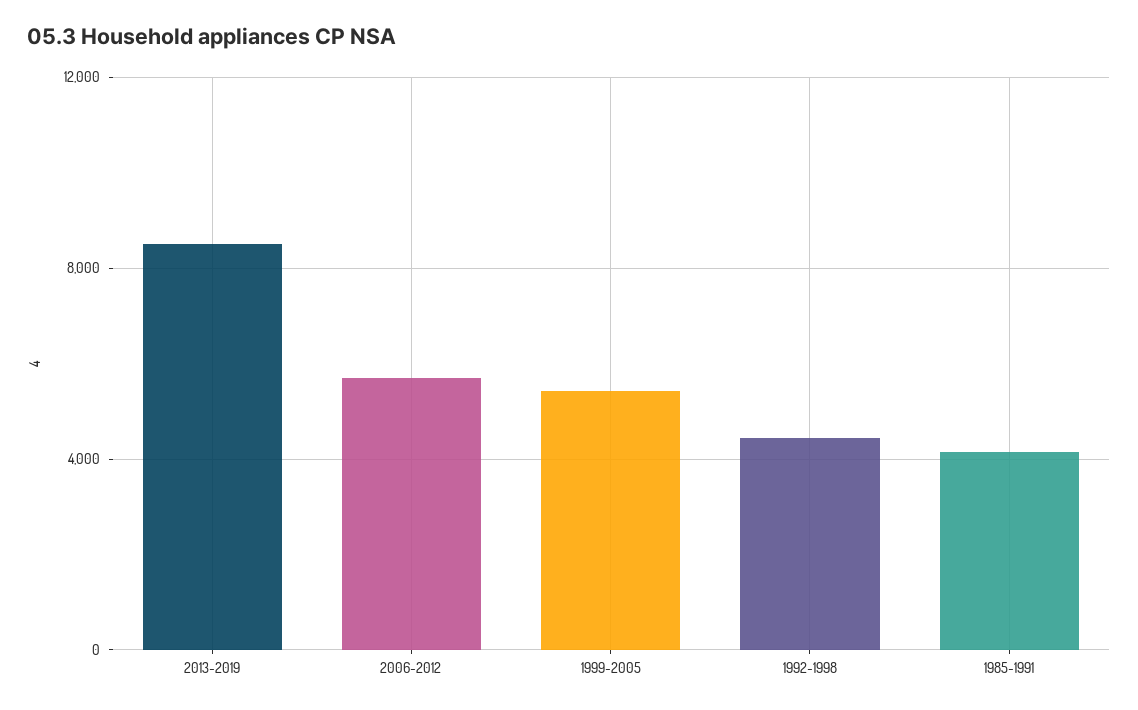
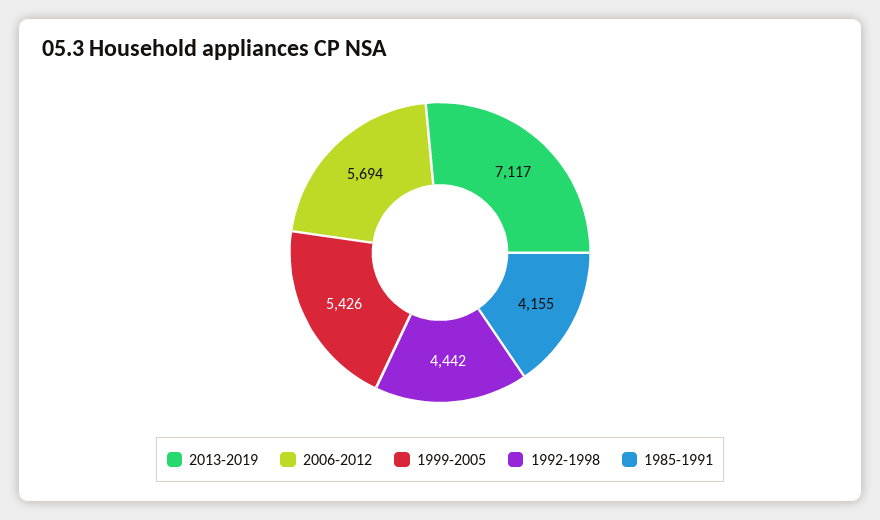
  {
-   "2013-2019": 8500,
+   "2013-2019": 7117,
    "2006-2012": 5694,
    "1999-2005": 5426,
    "1992-1998": 4442,
    "1985-1991": 4155
  }

